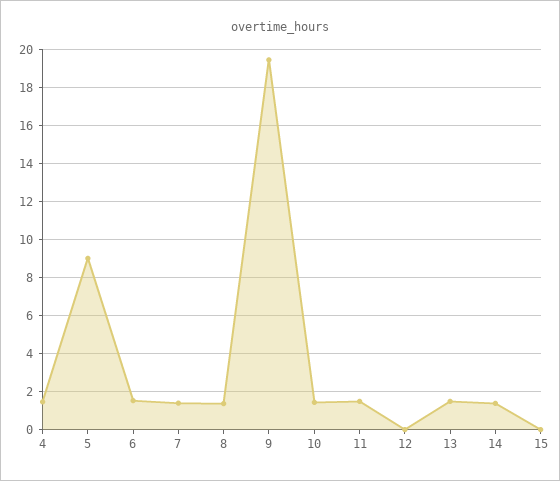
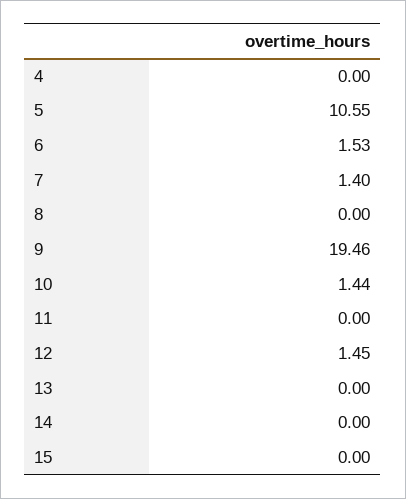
  {
-   "4": 1.5,
+   "4": 0,
-   "5": 9,
+   "5": 10.55,
    "6": 1.53,
    "7": 1.4,
-   "8": 1.5,
+   "8": 0,
    "9": 19.46,
    "10": 1.44,
-   "11": 1.5,
+   "11": 0,
-   "12": 0,
+   "12": 1.45,
-   "13": 1.5,
+   "13": 0,
-   "14": 1.5,
+   "14": 0,
    "15": 0
  }

